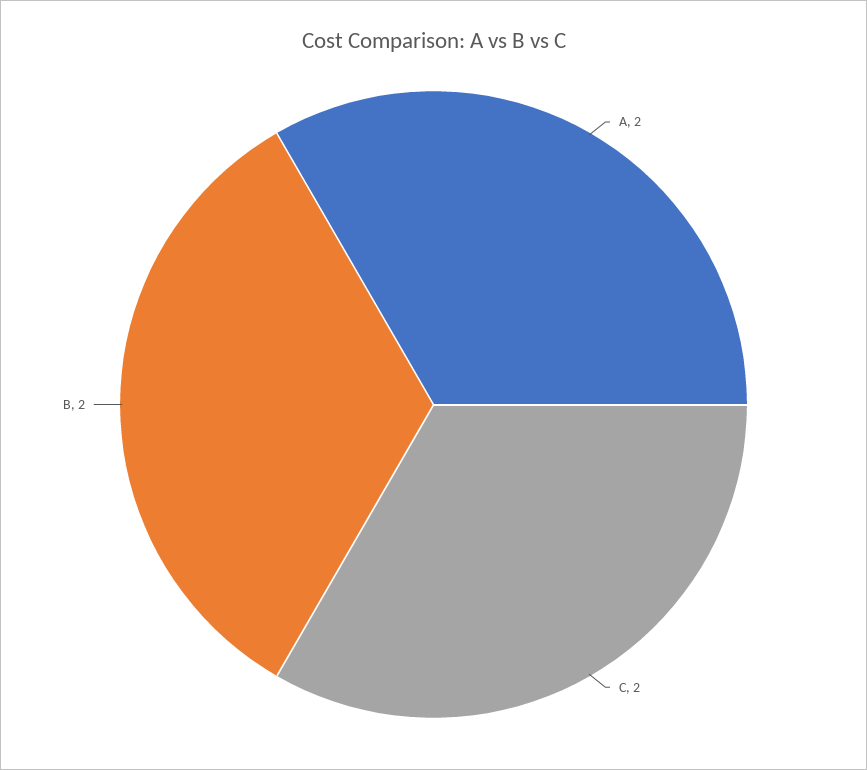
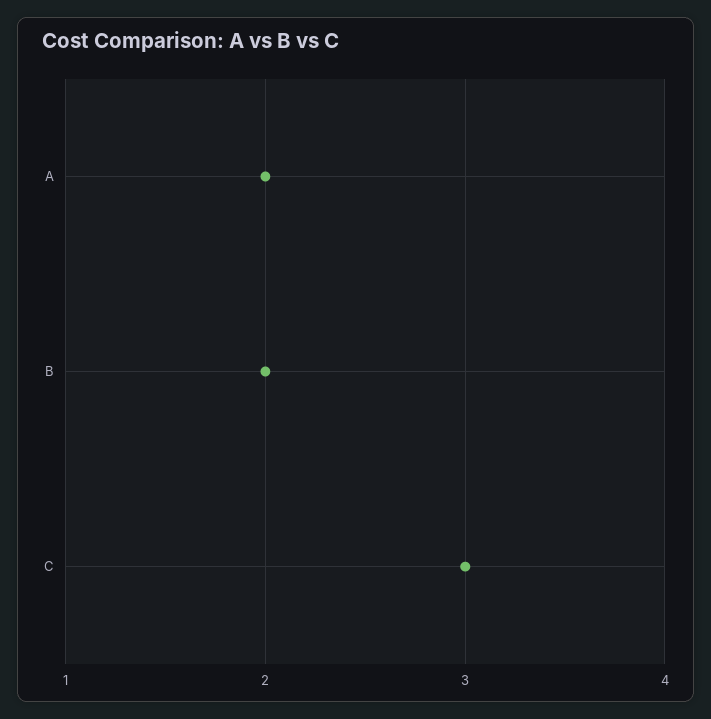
  {
    "A": 2,
-   "C": 2,
+   "C": 3,
    "B": 2
  }

